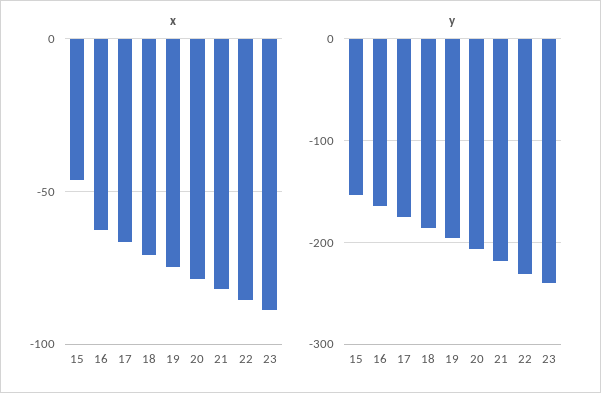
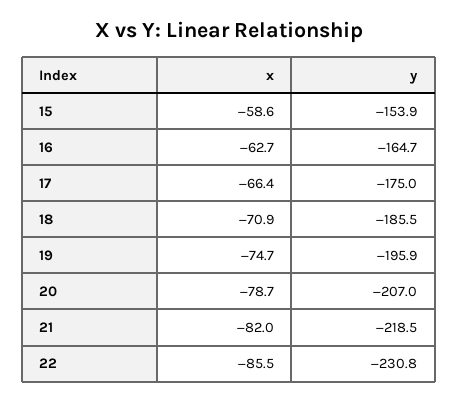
  {
    "x": {
-     "15": -45,
+     "15": -58.6,
      "16": -62.7,
      "17": -66.4,
      "18": -70.9,
      "19": -74.7,
      "20": -78.7,
      "21": -82,
-     "22": -85.5,
+     "22": -85.5
-     "23": -90
    },
    "y": {
      "15": -153.9,
      "16": -164.7,
      "17": -175,
      "18": -185.5,
      "19": -195.9,
      "20": -207,
      "21": -218.5,
-     "22": -230.8,
+     "22": -230.8
-     "23": -240
    }
  }

